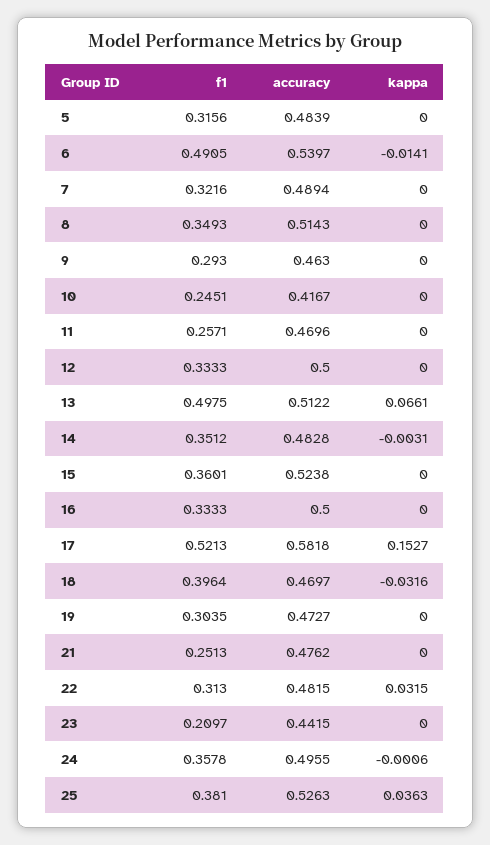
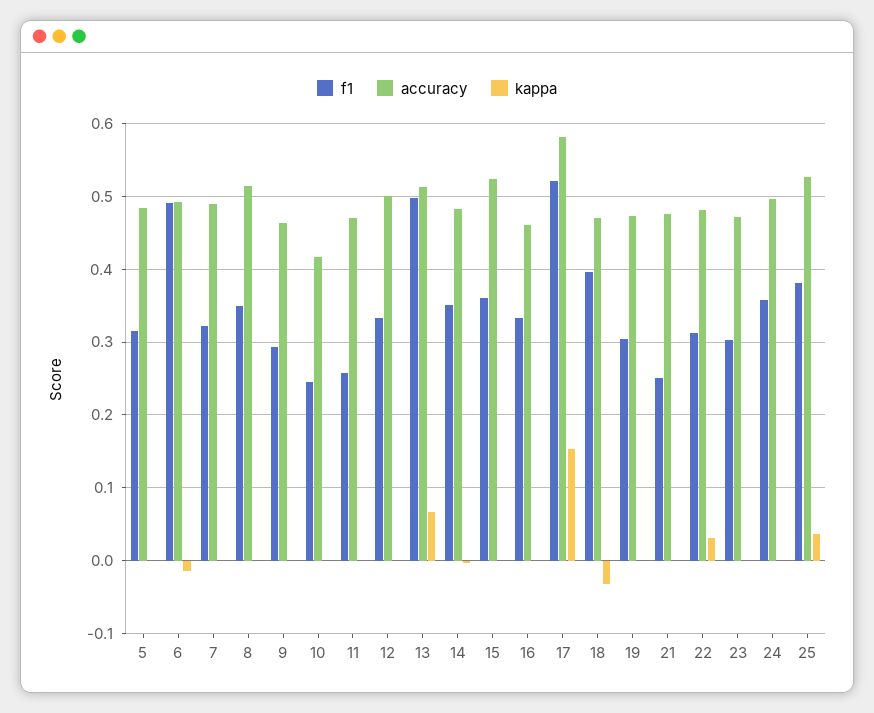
  {
    "f1": {
      "5": 0.3156,
      "6": 0.4905,
      "7": 0.3216,
      "8": 0.3493,
      "9": 0.293,
      "10": 0.2451,
      "11": 0.2571,
      "12": 0.3333,
      "13": 0.4975,
      "14": 0.3512,
      "15": 0.3601,
      "16": 0.3333,
      "17": 0.5213,
      "18": 0.3964,
      "19": 0.3035,
      "21": 0.2513,
      "22": 0.313,
-     "23": 0.2097,
+     "23": 0.3,
      "24": 0.3578,
      "25": 0.381
    },
    "accuracy": {
      "5": 0.4839,
-     "6": 0.5397,
+     "6": 0.49,
      "7": 0.4894,
      "8": 0.5143,
      "9": 0.463,
      "10": 0.4167,
      "11": 0.4696,
      "12": 0.5,
      "13": 0.5122,
      "14": 0.4828,
      "15": 0.5238,
-     "16": 0.5,
+     "16": 0.46,
      "17": 0.5818,
      "18": 0.4697,
      "19": 0.4727,
      "21": 0.4762,
      "22": 0.4815,
-     "23": 0.4415,
+     "23": 0.47,
      "24": 0.4955,
      "25": 0.5263
    },
    "kappa": {
      "5": 0,
      "6": -0.0141,
      "7": 0,
      "8": 0,
      "9": 0,
      "10": 0,
      "11": 0,
      "12": 0,
      "13": 0.0661,
      "14": -0.0031,
      "15": 0,
      "16": 0,
      "17": 0.1527,
      "18": -0.0316,
      "19": 0,
      "21": 0,
      "22": 0.0315,
      "23": 0,
      "24": -0.0006,
      "25": 0.0363
    }
  }

